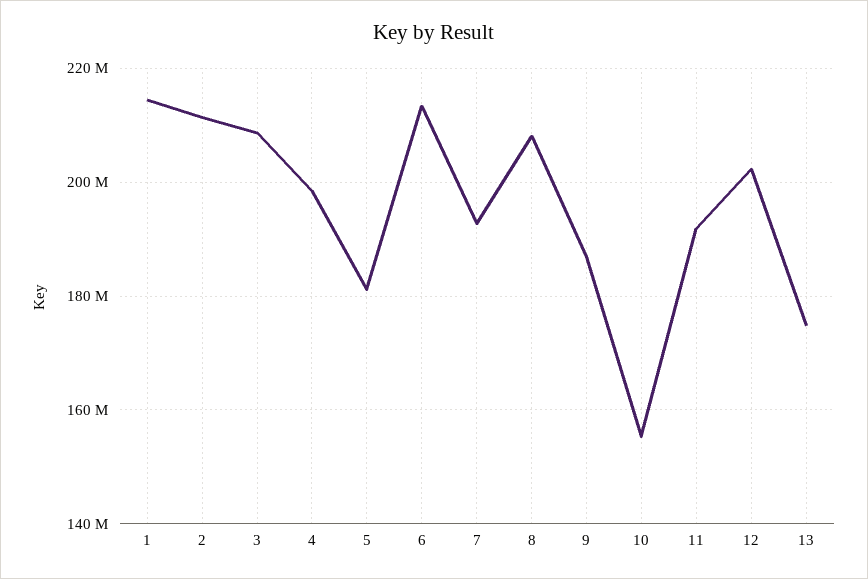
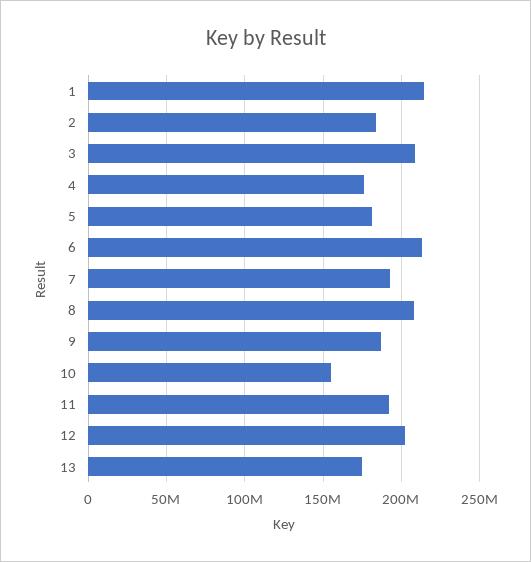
  {
    "1": 214000000,
-   "2": 212000000,
+   "2": 185000000,
    "3": 208000000,
-   "4": 198000000,
+   "4": 175000000,
    "5": 182000000,
    "6": 214000000,
    "7": 192000000,
    "8": 208000000,
    "9": 186000000,
    "10": 156000000,
    "11": 192000000,
    "12": 202000000,
    "13": 174000000
  }

